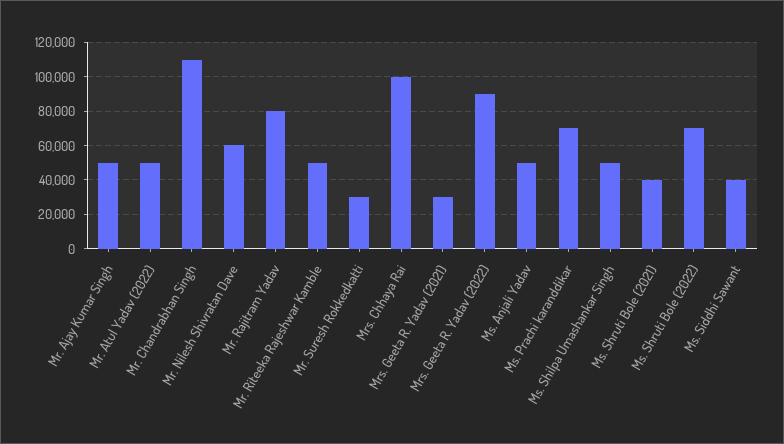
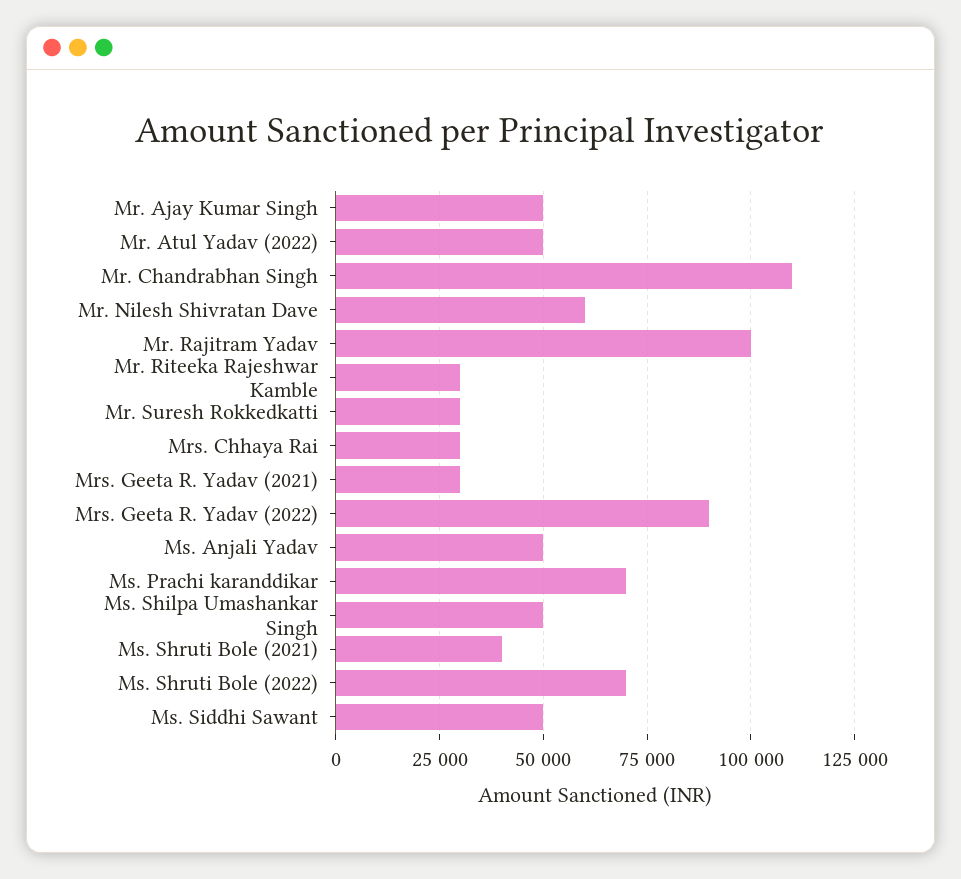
  {
    "Mr. Ajay Kumar Singh": 50000,
    "Mr. Atul Yadav (2022)": 50000,
    "Mr. Chandrabhan Singh": 110000,
    "Mr. Nilesh Shivratan Dave": 60000,
-   "Mr. Rajitram Yadav": 80000,
+   "Mr. Rajitram Yadav": 100000,
-   "Mr. Riteeka Rajeshwar Kamble": 50000,
+   "Mr. Riteeka Rajeshwar Kamble": 30000,
    "Mr. Suresh Rokkedkatti": 30000,
-   "Mrs. Chhaya Rai": 100000,
+   "Mrs. Chhaya Rai": 30000,
    "Mrs. Geeta R. Yadav (2021)": 30000,
    "Mrs. Geeta R. Yadav (2022)": 90000,
    "Ms. Anjali Yadav": 50000,
    "Ms. Prachi karanddikar": 70000,
    "Ms. Shilpa Umashankar Singh": 50000,
    "Ms. Shruti Bole (2021)": 40000,
    "Ms. Shruti Bole (2022)": 70000,
-   "Ms. Siddhi Sawant": 40000
+   "Ms. Siddhi Sawant": 50000
  }

